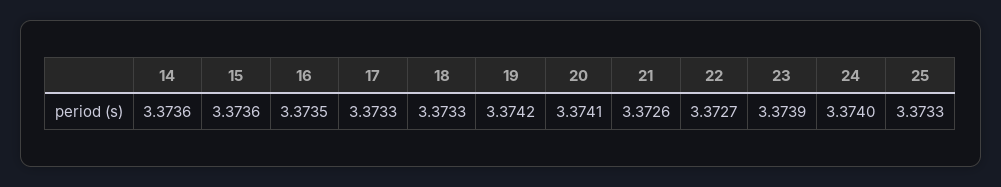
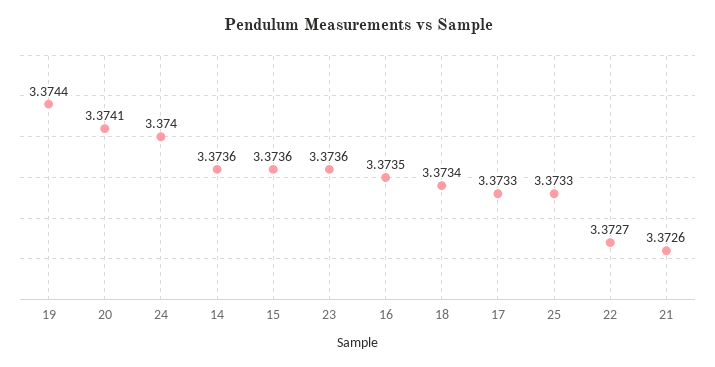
  {
    "14": 3.3736,
    "15": 3.3736,
    "16": 3.3735,
    "17": 3.3733,
-   "18": 3.3733,
+   "18": 3.3734,
-   "19": 3.3742,
+   "19": 3.3744,
    "20": 3.3741,
    "21": 3.3726,
    "22": 3.3727,
-   "23": 3.3739,
+   "23": 3.3736,
    "24": 3.374,
    "25": 3.3733
  }

